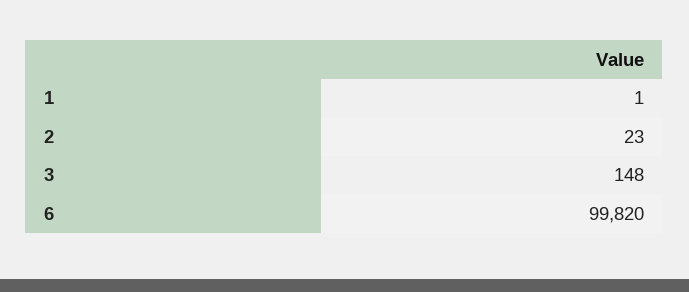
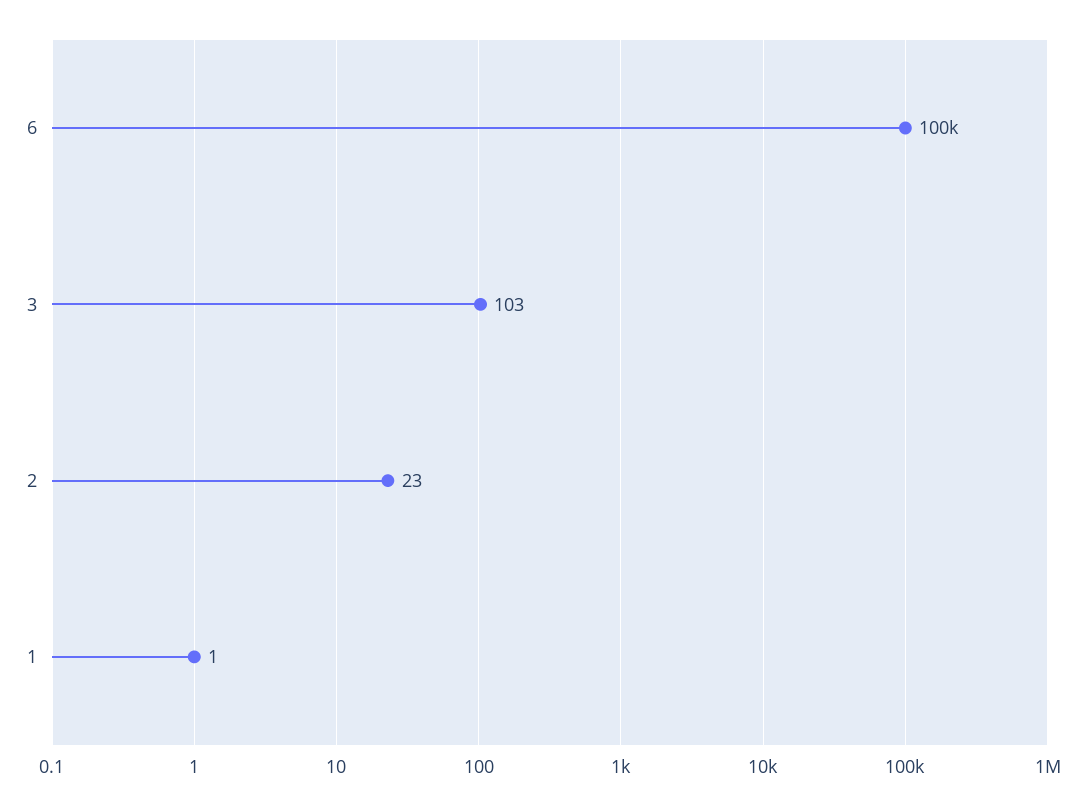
  {
    "1": 1,
    "2": 23,
-   "3": 148,
+   "3": 103,
-   "6": 99820
+   "6": 100000
  }

